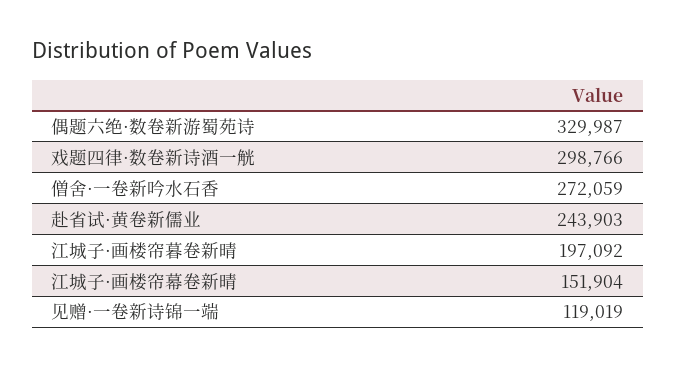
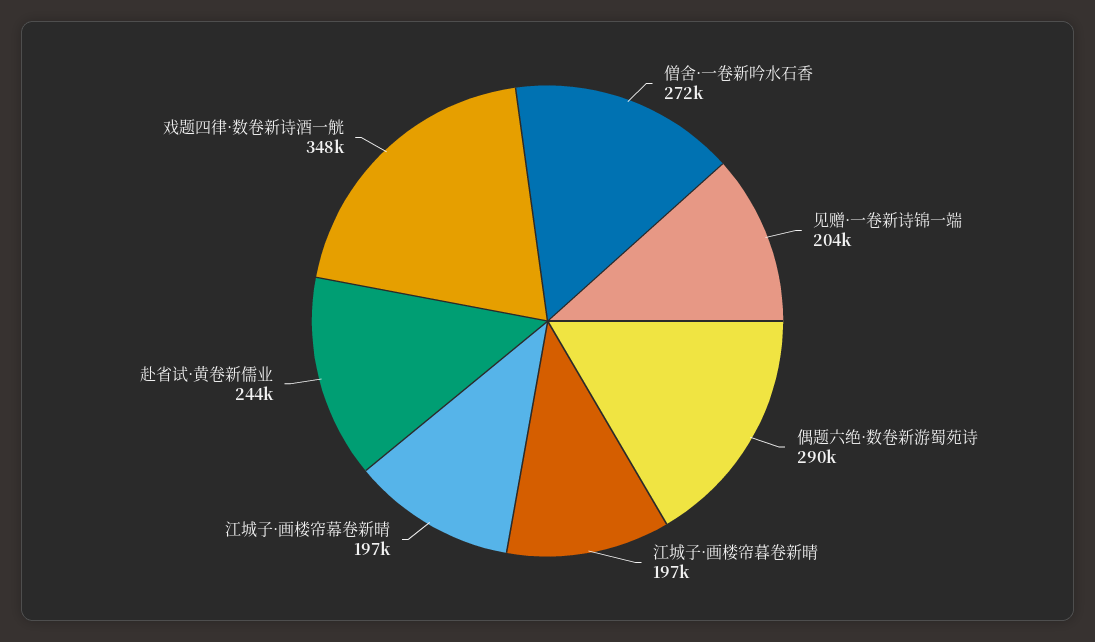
  {
-   "偶题六绝·数卷新游蜀苑诗": 329987,
+   "偶题六绝·数卷新游蜀苑诗": 290000,
-   "戏题四律·数卷新诗酒一觥": 298766,
+   "戏题四律·数卷新诗酒一觥": 348000,
    "僧舍·一卷新吟水石香": 272059,
    "赴省试·黄卷新儒业": 243903,
    "江城子·画楼帘暮卷新晴": 197092,
-   "江城子·画楼帘幕卷新晴": 151904,
+   "江城子·画楼帘幕卷新晴": 197000,
-   "见赠·一卷新诗锦一端": 119019
+   "见赠·一卷新诗锦一端": 204000
  }

